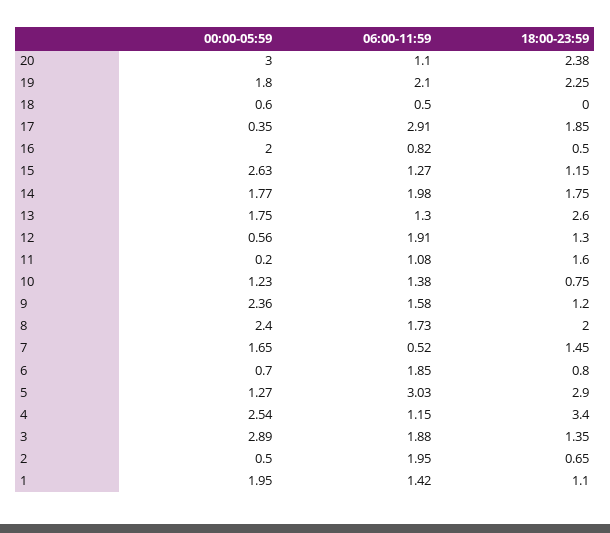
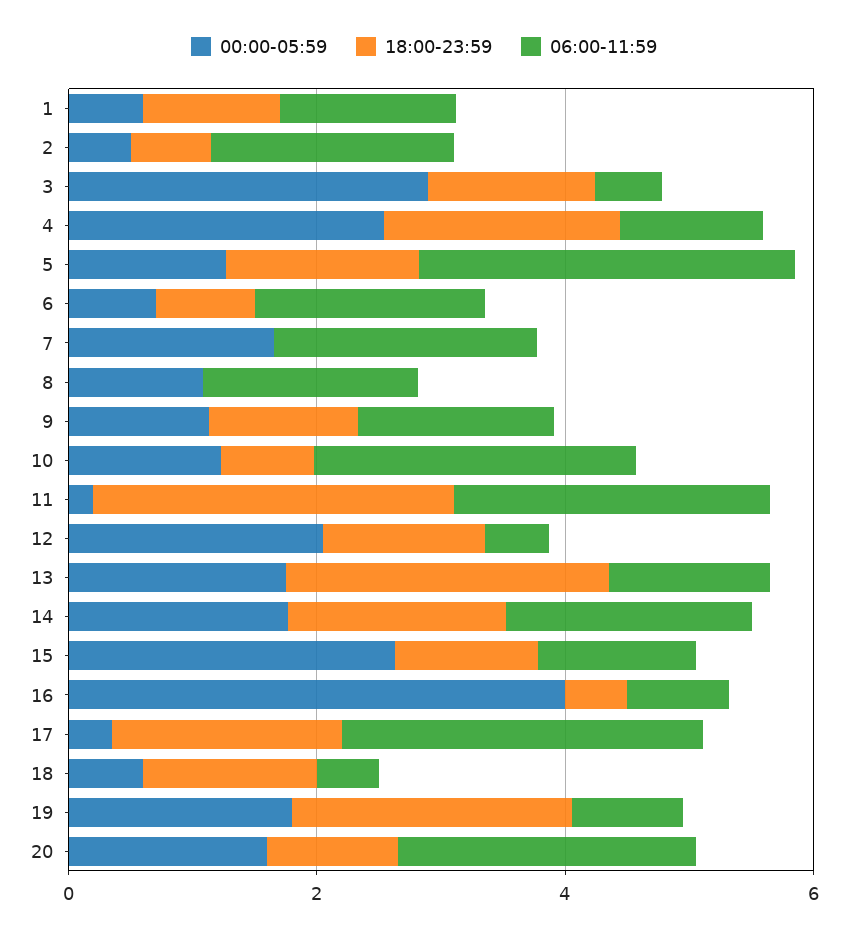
  {
    "00:00-05:59": {
-     "20": 3,
+     "20": 1.5,
      "19": 1.8,
      "18": 0.6,
      "17": 0.35,
-     "16": 2,
+     "16": 4,
      "15": 2.63,
      "14": 1.77,
      "13": 1.75,
-     "12": 0.56,
+     "12": 2,
      "11": 0.2,
      "10": 1.23,
-     "9": 2.36,
+     "9": 1,
-     "8": 2.4,
+     "8": 1,
      "7": 1.65,
      "6": 0.7,
      "5": 1.27,
      "4": 2.54,
      "3": 2.89,
      "2": 0.5,
-     "1": 1.95
+     "1": 0.5
    },
    "06:00-11:59": {
-     "20": 1.1,
+     "20": 2.5,
-     "19": 2.1,
+     "19": 1,
      "18": 0.5,
      "17": 2.91,
      "16": 0.82,
      "15": 1.27,
      "14": 1.98,
      "13": 1.3,
-     "12": 1.91,
+     "12": 0.5,
-     "11": 1.08,
+     "11": 2.5,
-     "10": 1.38,
+     "10": 2.5,
      "9": 1.58,
      "8": 1.73,
-     "7": 0.52,
+     "7": 2,
      "6": 1.85,
      "5": 3.03,
      "4": 1.15,
-     "3": 1.88,
+     "3": 0.5,
      "2": 1.95,
      "1": 1.42
    },
    "18:00-23:59": {
-     "20": 2.38,
+     "20": 1,
      "19": 2.25,
-     "18": 0,
+     "18": 1.5,
      "17": 1.85,
      "16": 0.5,
      "15": 1.15,
      "14": 1.75,
      "13": 2.6,
      "12": 1.3,
-     "11": 1.6,
+     "11": 3,
      "10": 0.75,
      "9": 1.2,
-     "8": 2,
+     "8": 0,
-     "7": 1.45,
+     "7": 0,
      "6": 0.8,
-     "5": 2.9,
+     "5": 1.5,
-     "4": 3.4,
+     "4": 2,
      "3": 1.35,
      "2": 0.65,
      "1": 1.1
    }
  }

